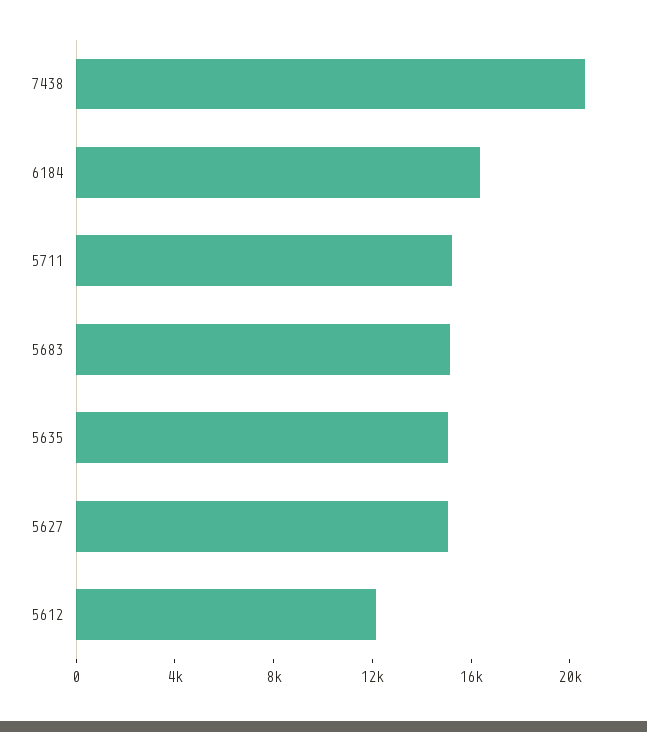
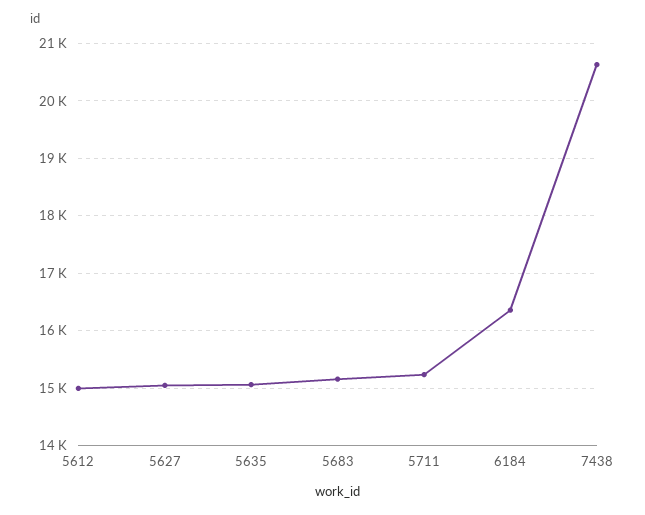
  {
    "7438": 20600,
    "6184": 16400,
    "5711": 15200,
    "5683": 15200,
    "5635": 15000,
    "5627": 15000,
-   "5612": 12000
+   "5612": 15000
  }

